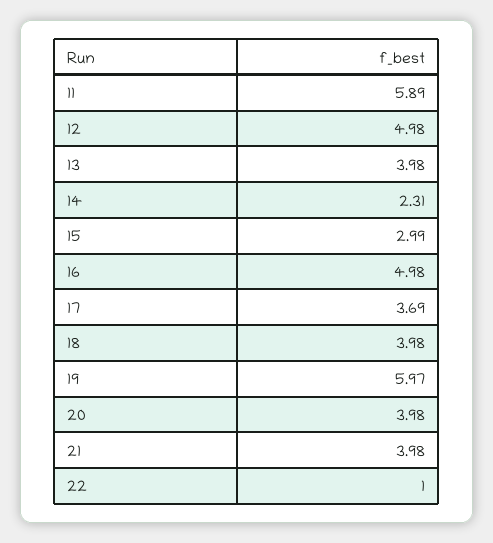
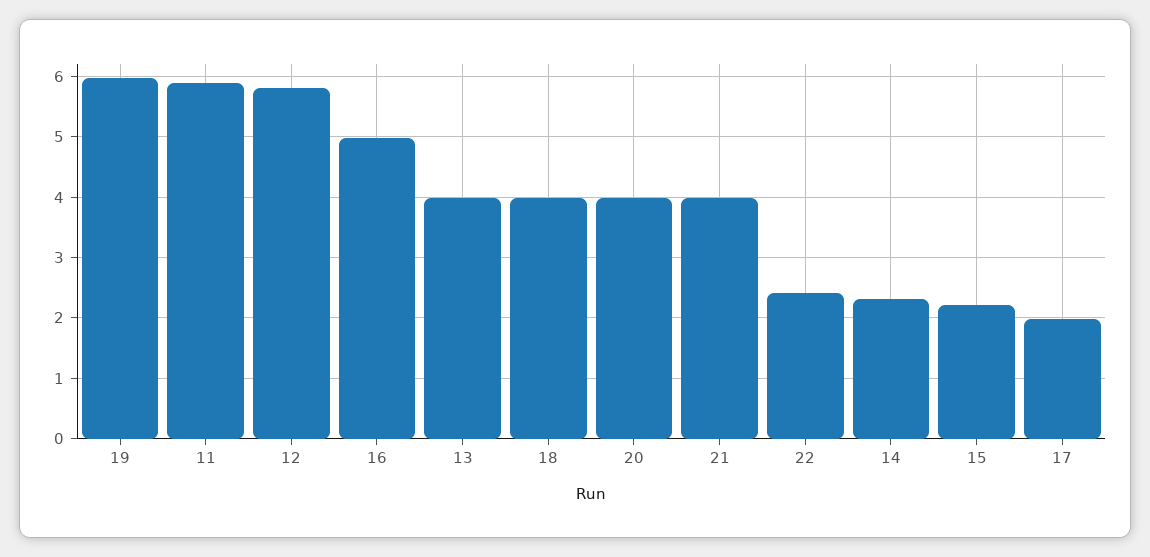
  {
    "11": 5.89,
-   "12": 4.98,
+   "12": 5.8,
    "13": 3.98,
    "14": 2.31,
-   "15": 2.99,
+   "15": 2.2,
    "16": 4.98,
-   "17": 3.69,
+   "17": 2,
    "18": 3.98,
    "19": 5.97,
    "20": 3.98,
    "21": 3.98,
-   "22": 1
+   "22": 2.4
  }

